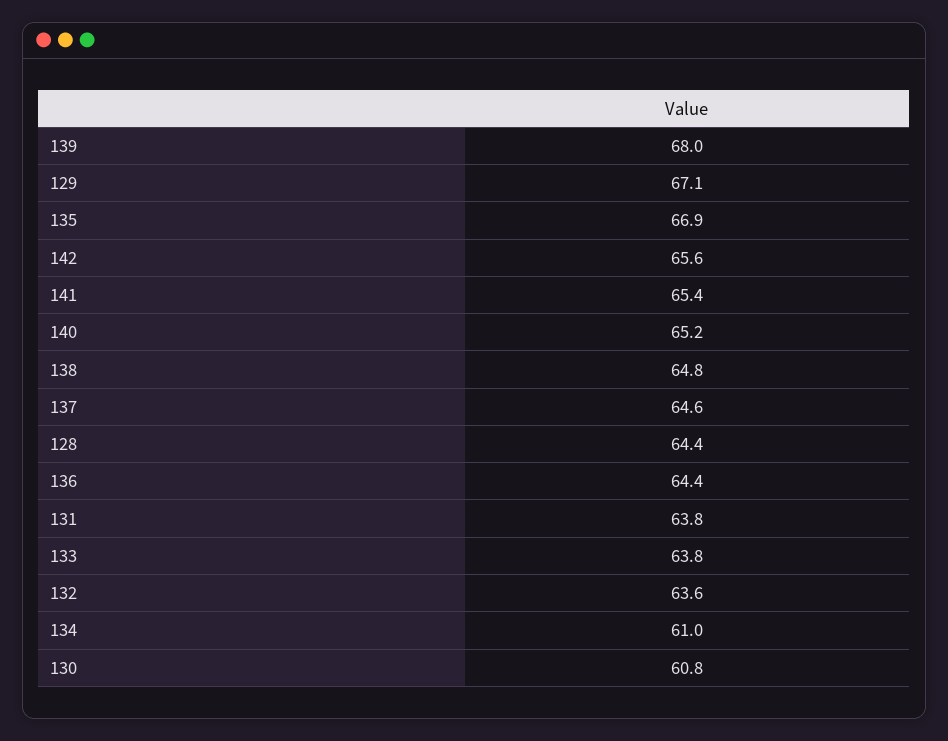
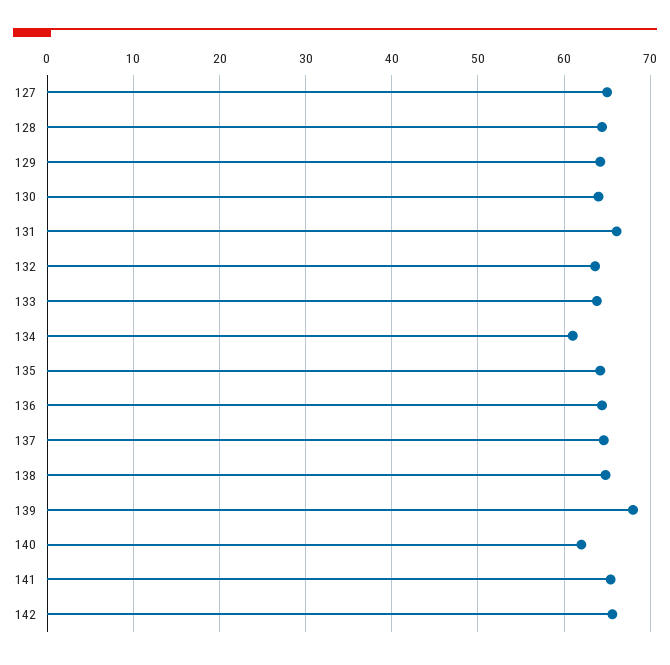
  {
    "139": 68,
-   "129": 67.1,
+   "129": 64,
-   "135": 66.9,
+   "135": 64,
    "142": 65.6,
    "141": 65.4,
-   "140": 65.2,
+   "140": 62,
    "138": 64.8,
    "137": 64.6,
    "128": 64.4,
    "136": 64.4,
-   "131": 63.8,
+   "131": 66,
    "133": 63.8,
    "132": 63.6,
    "134": 61,
-   "130": 60.8
+   "130": 64,
+   "127": 65
  }

